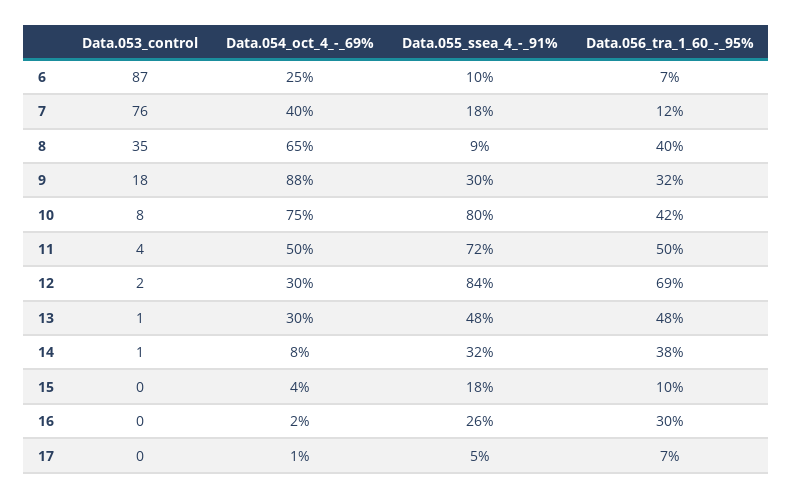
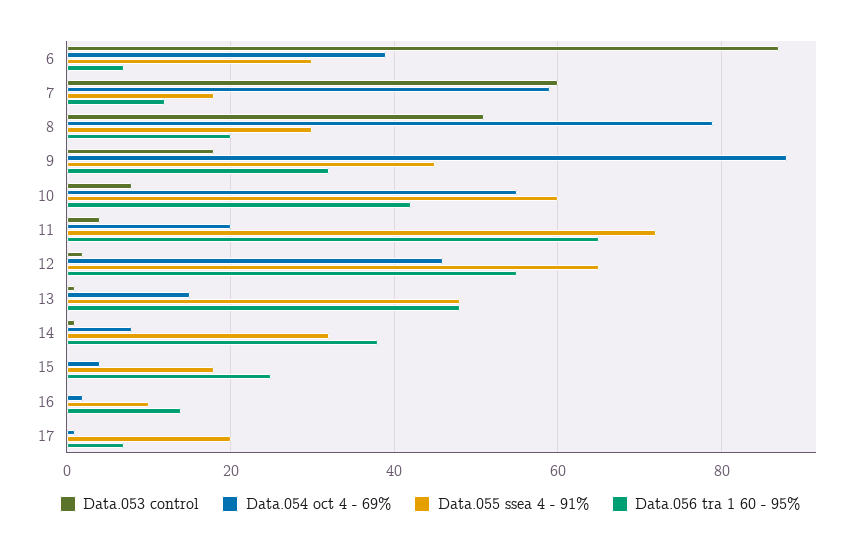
  {
    "Data.053_control": {
      "6": 87,
-     "7": 76,
+     "7": 60,
-     "8": 35,
+     "8": 50,
      "9": 18,
      "10": 8,
      "11": 4,
      "12": 2,
      "13": 1,
      "14": 1,
      "15": 0,
      "16": 0,
      "17": 0
    },
    "Data.054_oct_4_-_69%": {
-     "6": 25,
+     "6": 40,
-     "7": 40,
+     "7": 60,
-     "8": 65,
+     "8": 80,
      "9": 88,
-     "10": 75,
+     "10": 55,
-     "11": 50,
+     "11": 20,
-     "12": 30,
+     "12": 45,
-     "13": 30,
+     "13": 15,
      "14": 8,
      "15": 4,
      "16": 2,
      "17": 1
    },
    "Data.055_ssea_4_-_91%": {
-     "6": 10,
+     "6": 30,
      "7": 18,
-     "8": 9,
+     "8": 30,
-     "9": 30,
+     "9": 45,
-     "10": 80,
+     "10": 60,
      "11": 72,
-     "12": 84,
+     "12": 65,
      "13": 48,
      "14": 32,
      "15": 18,
-     "16": 26,
+     "16": 10,
-     "17": 5
+     "17": 20
    },
    "Data.056_tra_1_60_-_95%": {
      "6": 7,
      "7": 12,
-     "8": 40,
+     "8": 20,
      "9": 32,
      "10": 42,
-     "11": 50,
+     "11": 65,
-     "12": 69,
+     "12": 55,
      "13": 48,
      "14": 38,
-     "15": 10,
+     "15": 25,
-     "16": 30,
+     "16": 15,
      "17": 7
    }
  }

